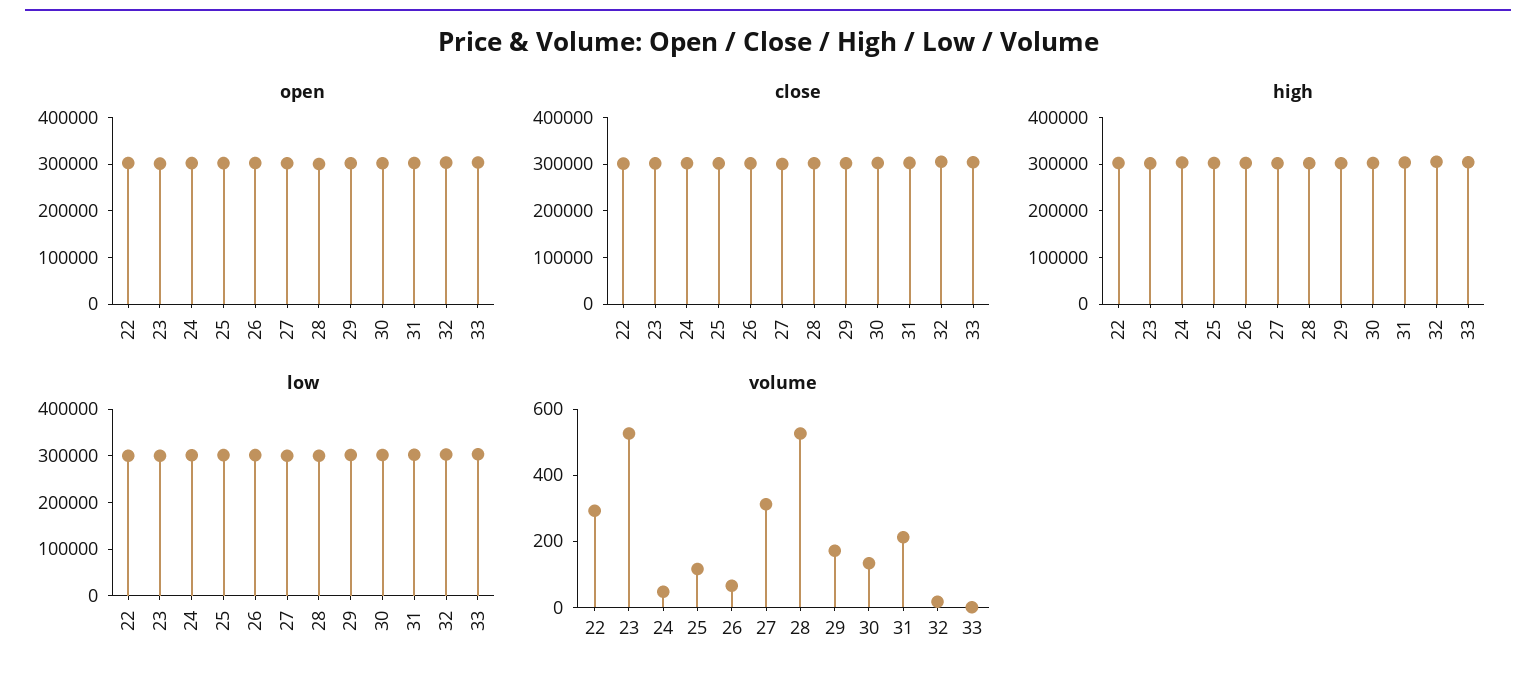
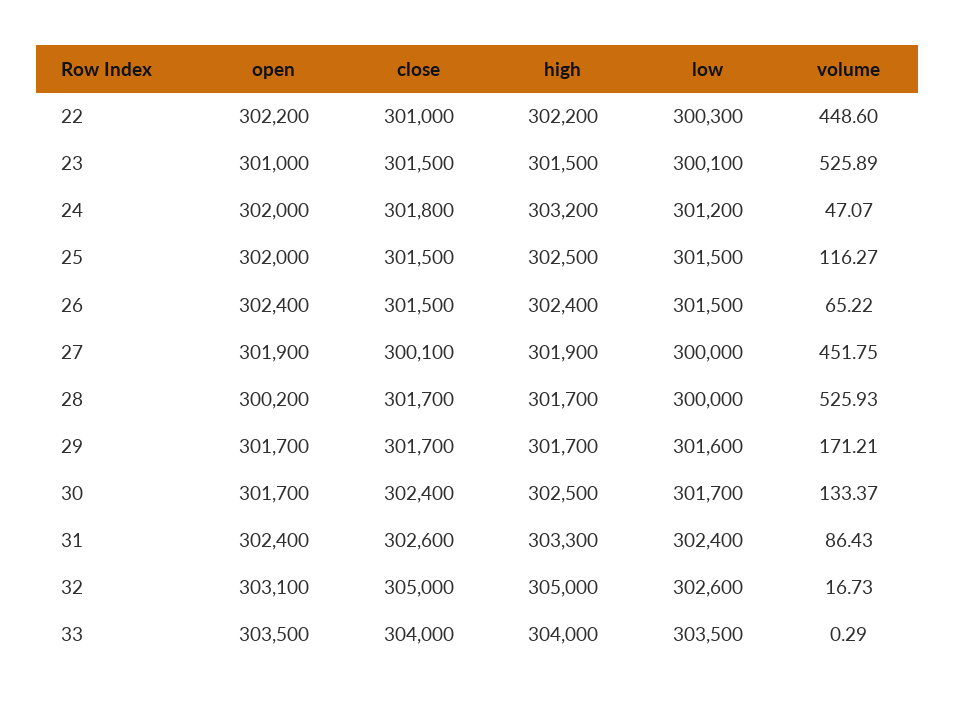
  {
    "open": {
      "22": 302200,
      "23": 301000,
      "24": 302000,
      "25": 302000,
      "26": 302400,
      "27": 301900,
      "28": 300200,
      "29": 301700,
      "30": 301700,
      "31": 302400,
      "32": 303100,
      "33": 303500
    },
    "close": {
      "22": 301000,
      "23": 301500,
      "24": 301800,
      "25": 301500,
      "26": 301500,
      "27": 300100,
      "28": 301700,
      "29": 301700,
      "30": 302400,
      "31": 302600,
      "32": 305000,
      "33": 304000
    },
    "high": {
      "22": 302200,
      "23": 301500,
      "24": 303200,
      "25": 302500,
      "26": 302400,
      "27": 301900,
      "28": 301700,
      "29": 301700,
      "30": 302500,
      "31": 303300,
      "32": 305000,
      "33": 304000
    },
    "low": {
      "22": 300300,
      "23": 300100,
      "24": 301200,
      "25": 301500,
      "26": 301500,
      "27": 300000,
      "28": 300000,
      "29": 301600,
      "30": 301700,
      "31": 302400,
      "32": 302600,
      "33": 303500
    },
    "volume": {
-     "22": 300,
+     "22": 448.6,
      "23": 525.89,
      "24": 47.07,
      "25": 116.27,
      "26": 65.22,
-     "27": 300,
+     "27": 451.75,
      "28": 525.93,
      "29": 171.21,
      "30": 133.37,
-     "31": 200,
+     "31": 86.43,
      "32": 16.73,
      "33": 0.29
    }
  }

